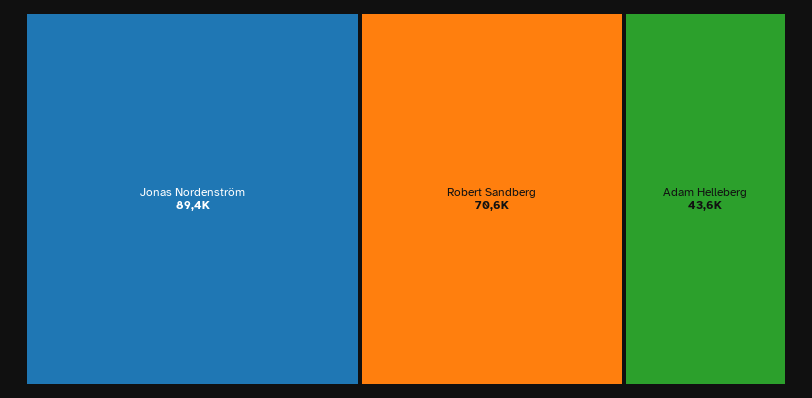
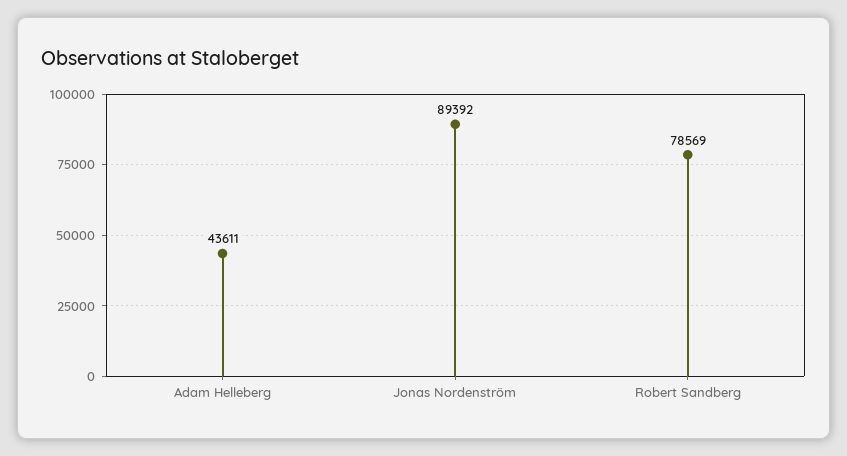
  {
    "Jonas Nordenström": 89392,
-   "Robert Sandberg": 70600,
+   "Robert Sandberg": 78569,
    "Adam Helleberg": 43611
  }

